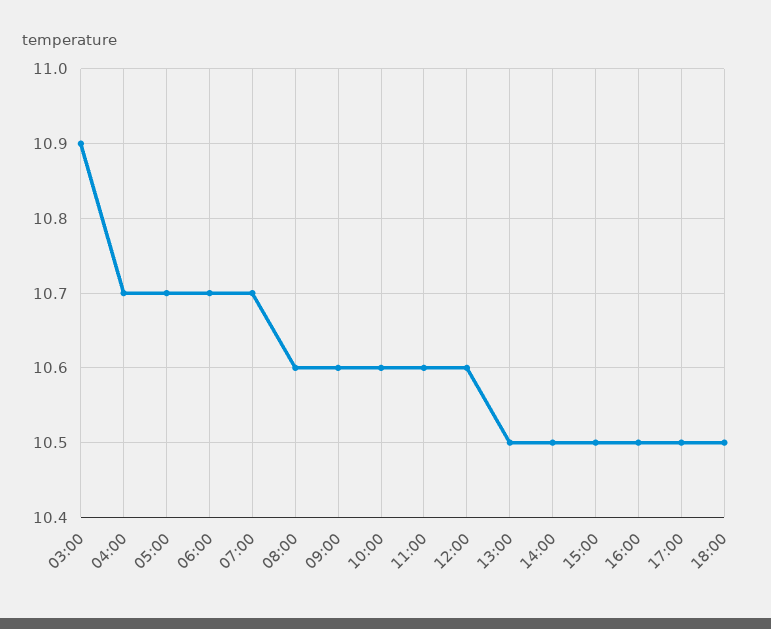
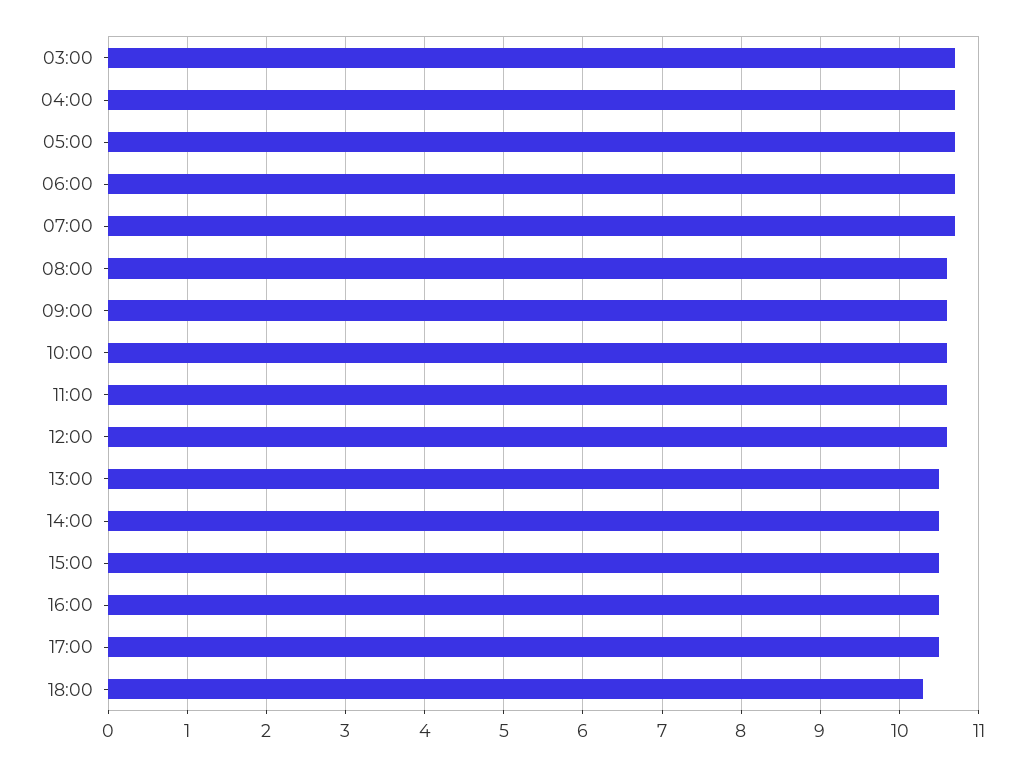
  {
-   "03:00": 10.9,
+   "03:00": 10.7,
    "04:00": 10.7,
    "05:00": 10.7,
    "06:00": 10.7,
    "07:00": 10.7,
    "08:00": 10.6,
    "09:00": 10.6,
    "10:00": 10.6,
    "11:00": 10.6,
    "12:00": 10.6,
    "13:00": 10.5,
    "14:00": 10.5,
    "15:00": 10.5,
    "16:00": 10.5,
    "17:00": 10.5,
-   "18:00": 10.5
+   "18:00": 10.3
  }

